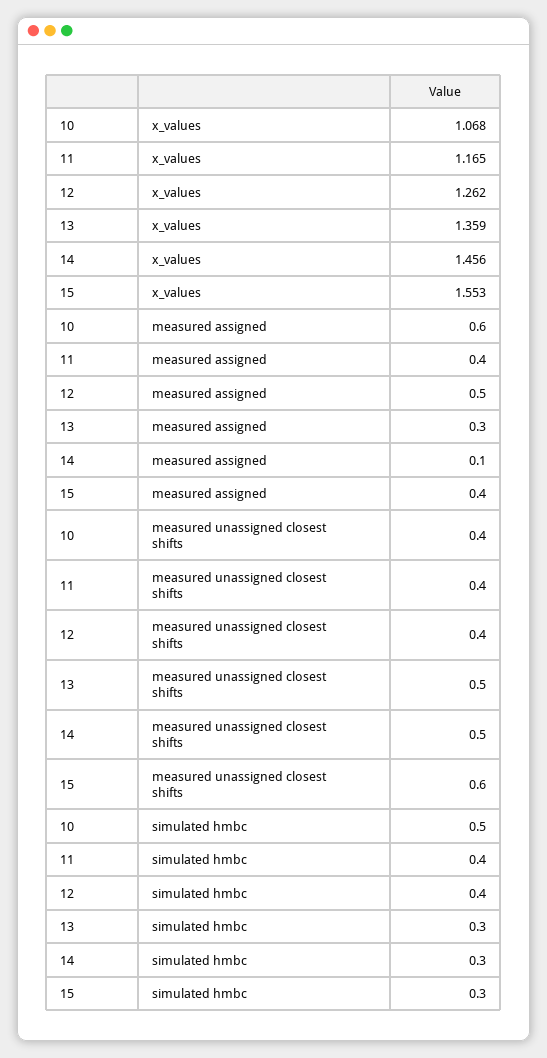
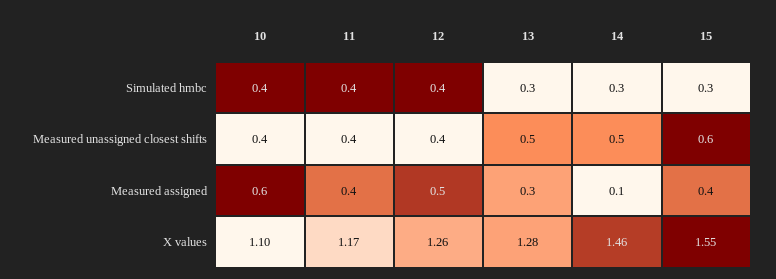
  {
    "10": {
-     "x_values": 1.068,
+     "x_values": 1.1,
      "measured assigned": 0.6,
      "measured unassigned closest shifts": 0.4,
-     "simulated hmbc": 0.5
+     "simulated hmbc": 0.4
    },
    "11": {
      "x_values": 1.165,
      "measured assigned": 0.4,
      "measured unassigned closest shifts": 0.4,
      "simulated hmbc": 0.4
    },
    "12": {
      "x_values": 1.262,
      "measured assigned": 0.5,
      "measured unassigned closest shifts": 0.4,
      "simulated hmbc": 0.4
    },
    "13": {
-     "x_values": 1.359,
+     "x_values": 1.28,
      "measured assigned": 0.3,
      "measured unassigned closest shifts": 0.5,
      "simulated hmbc": 0.3
    },
    "14": {
      "x_values": 1.456,
      "measured assigned": 0.1,
      "measured unassigned closest shifts": 0.5,
      "simulated hmbc": 0.3
    },
    "15": {
      "x_values": 1.553,
      "measured assigned": 0.4,
      "measured unassigned closest shifts": 0.6,
      "simulated hmbc": 0.3
    }
  }

